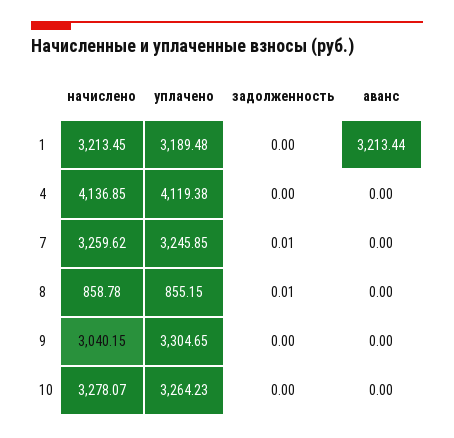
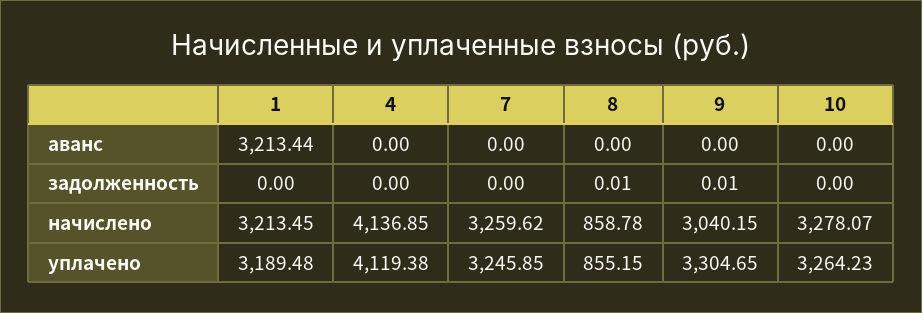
  {
    "начислено": {
      "1": 3213.45,
      "4": 4136.85,
      "7": 3259.62,
      "8": 858.78,
      "9": 3040.15,
      "10": 3278.07
    },
    "уплачено": {
      "1": 3189.48,
      "4": 4119.38,
      "7": 3245.85,
      "8": 855.15,
      "9": 3304.65,
      "10": 3264.23
    },
    "задолженность": {
      "1": 0,
      "4": 0,
-     "7": 0.01,
+     "7": 0,
      "8": 0.01,
-     "9": 0,
+     "9": 0.01,
      "10": 0
    },
    "аванс": {
      "1": 3213.44,
      "4": 0,
      "7": 0,
      "8": 0,
      "9": 0,
      "10": 0
    }
  }

